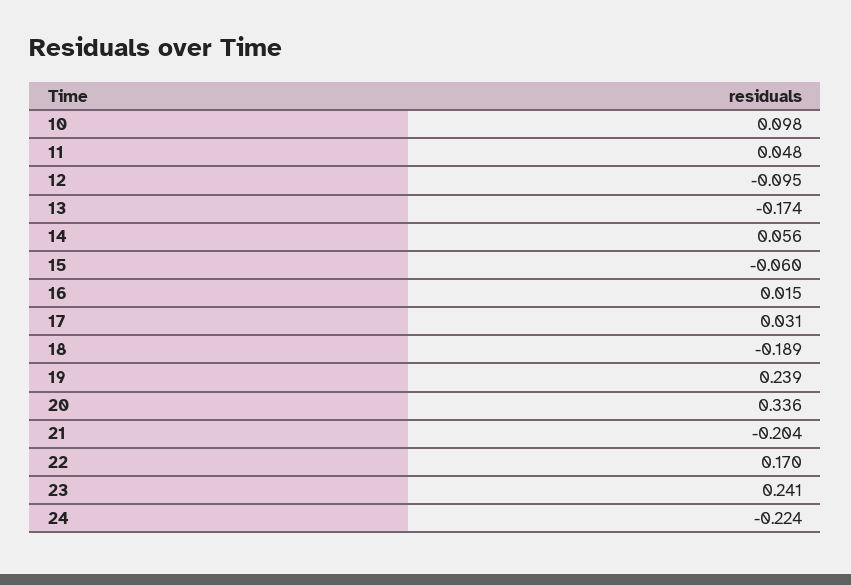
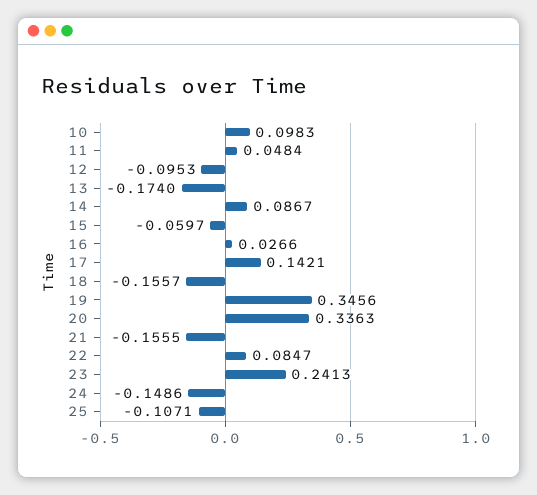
  {
    "10": 0.0983,
    "11": 0.0484,
    "12": -0.0953,
    "13": -0.174,
-   "14": 0.056,
+   "14": 0.0867,
    "15": -0.0597,
-   "16": 0.015,
+   "16": 0.0266,
-   "17": 0.031,
+   "17": 0.1421,
-   "18": -0.189,
+   "18": -0.1557,
-   "19": 0.239,
+   "19": 0.3456,
    "20": 0.3363,
-   "21": -0.204,
+   "21": -0.1555,
-   "22": 0.17,
+   "22": 0.0847,
    "23": 0.2413,
-   "24": -0.224
+   "24": -0.1486,
+   "25": -0.1071
  }

